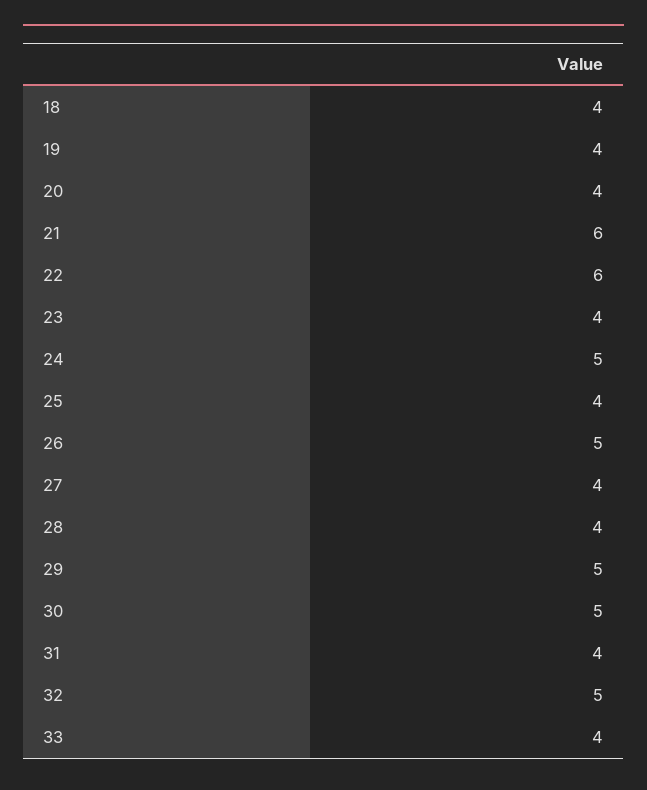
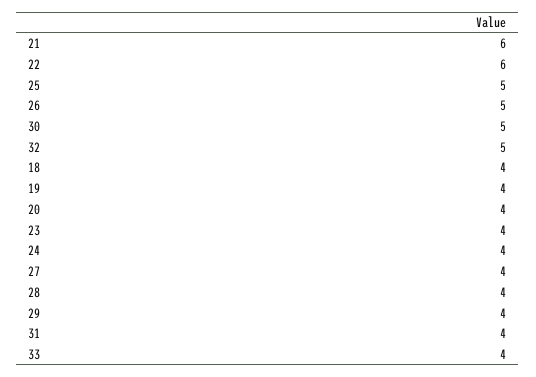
  {
    "18": 4,
    "19": 4,
    "20": 4,
    "21": 6,
    "22": 6,
    "23": 4,
-   "24": 5,
+   "24": 4,
-   "25": 4,
+   "25": 5,
    "26": 5,
    "27": 4,
    "28": 4,
-   "29": 5,
+   "29": 4,
    "30": 5,
    "31": 4,
    "32": 5,
    "33": 4
  }

